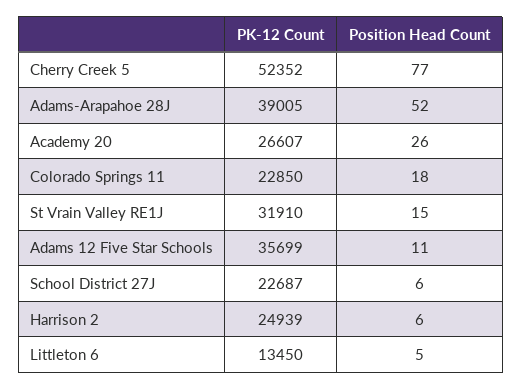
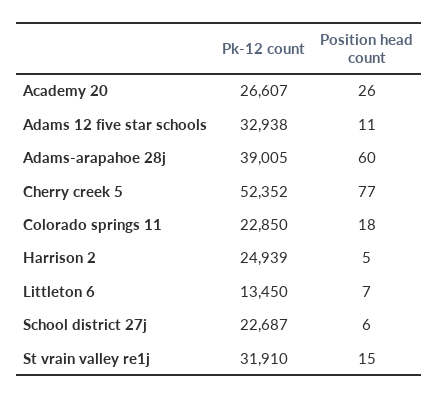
  {
    "PK-12 Count": {
      "Cherry Creek 5": 52352,
      "Adams-Arapahoe 28J": 39005,
      "Academy 20": 26607,
      "Colorado Springs 11": 22850,
      "St Vrain Valley RE1J": 31910,
-     "Adams 12 Five Star Schools": 35699,
+     "Adams 12 Five Star Schools": 32938,
      "School District 27J": 22687,
      "Harrison 2": 24939,
      "Littleton 6": 13450
    },
    "Position Head Count": {
      "Cherry Creek 5": 77,
-     "Adams-Arapahoe 28J": 52,
+     "Adams-Arapahoe 28J": 60,
      "Academy 20": 26,
      "Colorado Springs 11": 18,
      "St Vrain Valley RE1J": 15,
      "Adams 12 Five Star Schools": 11,
      "School District 27J": 6,
-     "Harrison 2": 6,
+     "Harrison 2": 5,
-     "Littleton 6": 5
+     "Littleton 6": 7
    }
  }

